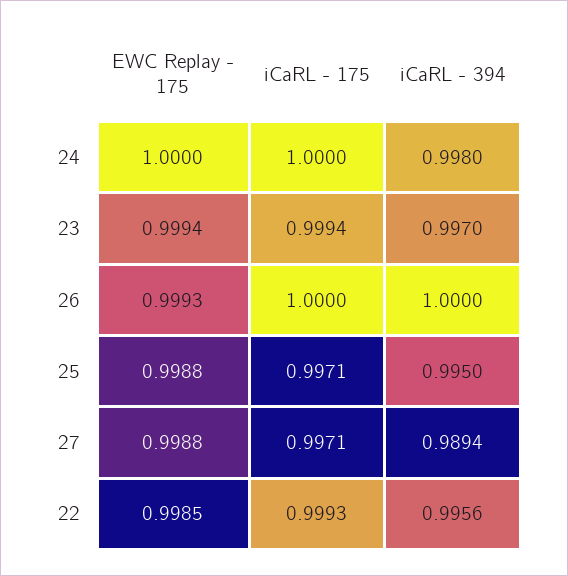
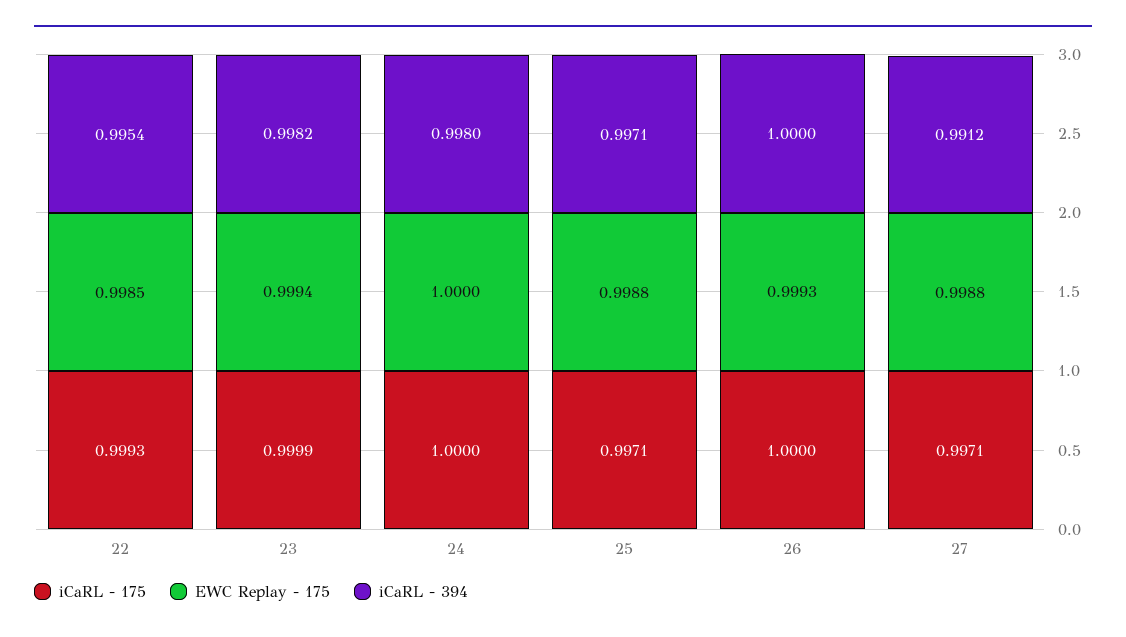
  {
    "EWC Replay - 175": {
      "24": 1,
      "23": 0.9994,
      "26": 0.9993,
      "25": 0.9988,
      "27": 0.9988,
      "22": 0.9985
    },
    "iCaRL - 175": {
      "24": 1,
-     "23": 0.9994,
+     "23": 0.9999,
      "26": 1,
      "25": 0.9971,
      "27": 0.9971,
      "22": 0.9993
    },
    "iCaRL - 394": {
      "24": 0.998,
-     "23": 0.997,
+     "23": 0.9982,
      "26": 1,
-     "25": 0.995,
+     "25": 0.9971,
-     "27": 0.9894,
+     "27": 0.9912,
-     "22": 0.9956
+     "22": 0.9954
    }
  }

